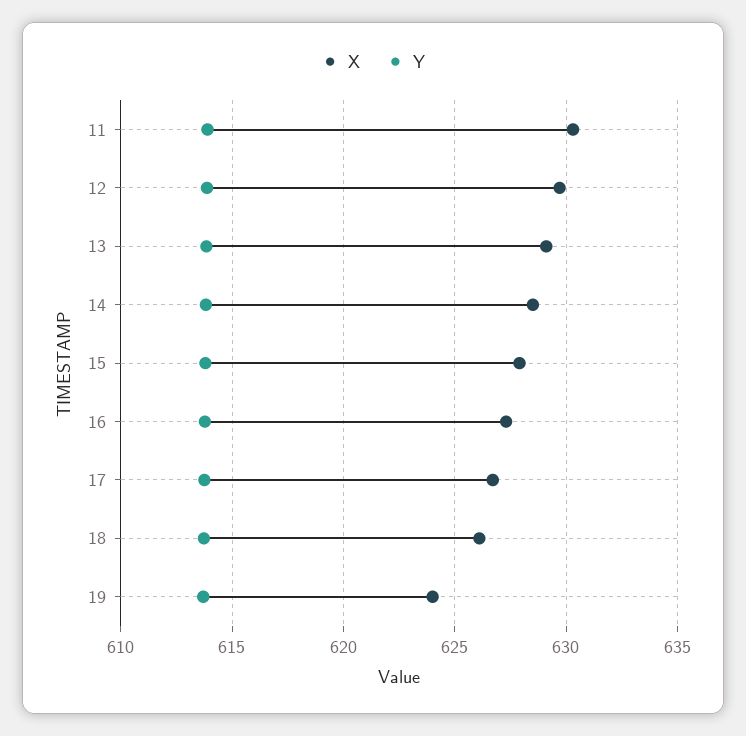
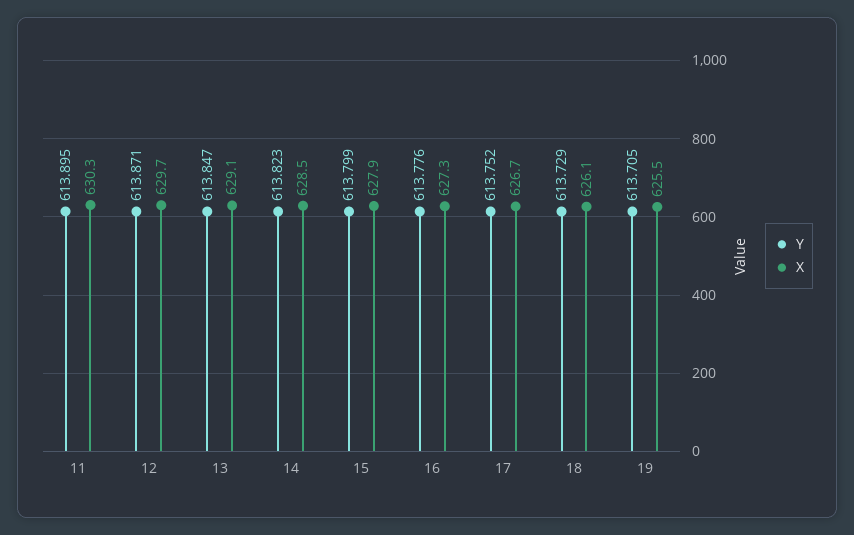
  {
    "X": {
      "11": 630.3,
      "12": 629.7,
      "13": 629.1,
      "14": 628.5,
      "15": 627.9,
      "16": 627.3,
      "17": 626.7,
      "18": 626.1,
-     "19": 624
+     "19": 625.5
    },
    "Y": {
      "11": 613.895,
      "12": 613.871,
      "13": 613.847,
      "14": 613.823,
      "15": 613.799,
      "16": 613.776,
      "17": 613.752,
      "18": 613.729,
      "19": 613.705
    }
  }

